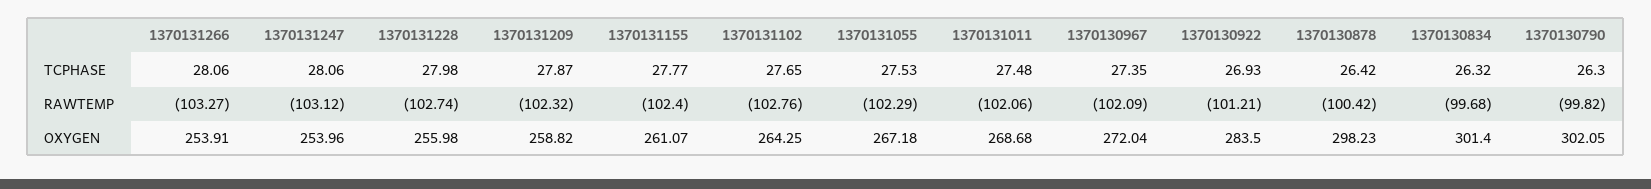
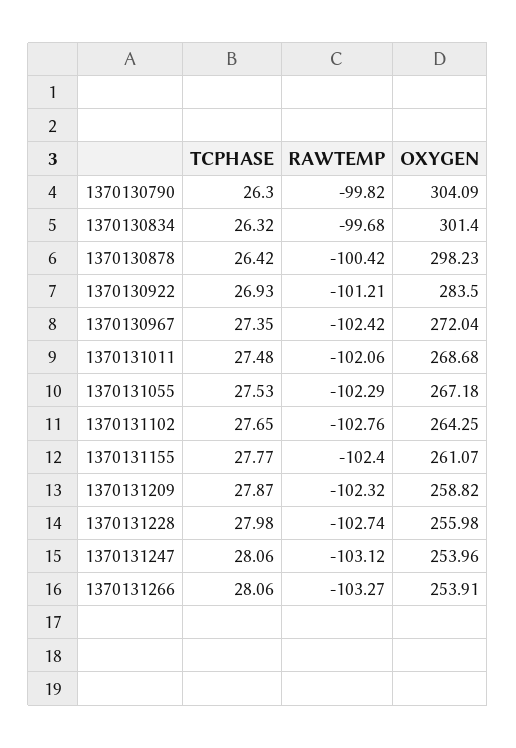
  {
    "1370131266": {
      "TCPHASE": 28.06,
      "RAWTEMP": -103.27,
      "OXYGEN": 253.91
    },
    "1370131247": {
      "TCPHASE": 28.06,
      "RAWTEMP": -103.12,
      "OXYGEN": 253.96
    },
    "1370131228": {
      "TCPHASE": 27.98,
      "RAWTEMP": -102.74,
      "OXYGEN": 255.98
    },
    "1370131209": {
      "TCPHASE": 27.87,
      "RAWTEMP": -102.32,
      "OXYGEN": 258.82
    },
    "1370131155": {
      "TCPHASE": 27.77,
      "RAWTEMP": -102.4,
      "OXYGEN": 261.07
    },
    "1370131102": {
      "TCPHASE": 27.65,
      "RAWTEMP": -102.76,
      "OXYGEN": 264.25
    },
    "1370131055": {
      "TCPHASE": 27.53,
      "RAWTEMP": -102.29,
      "OXYGEN": 267.18
    },
    "1370131011": {
      "TCPHASE": 27.48,
      "RAWTEMP": -102.06,
      "OXYGEN": 268.68
    },
    "1370130967": {
      "TCPHASE": 27.35,
-     "RAWTEMP": -102.09,
+     "RAWTEMP": -102.42,
      "OXYGEN": 272.04
    },
    "1370130922": {
      "TCPHASE": 26.93,
      "RAWTEMP": -101.21,
      "OXYGEN": 283.5
    },
    "1370130878": {
      "TCPHASE": 26.42,
      "RAWTEMP": -100.42,
      "OXYGEN": 298.23
    },
    "1370130834": {
      "TCPHASE": 26.32,
      "RAWTEMP": -99.68,
      "OXYGEN": 301.4
    },
    "1370130790": {
      "TCPHASE": 26.3,
      "RAWTEMP": -99.82,
-     "OXYGEN": 302.05
+     "OXYGEN": 304.09
    }
  }

